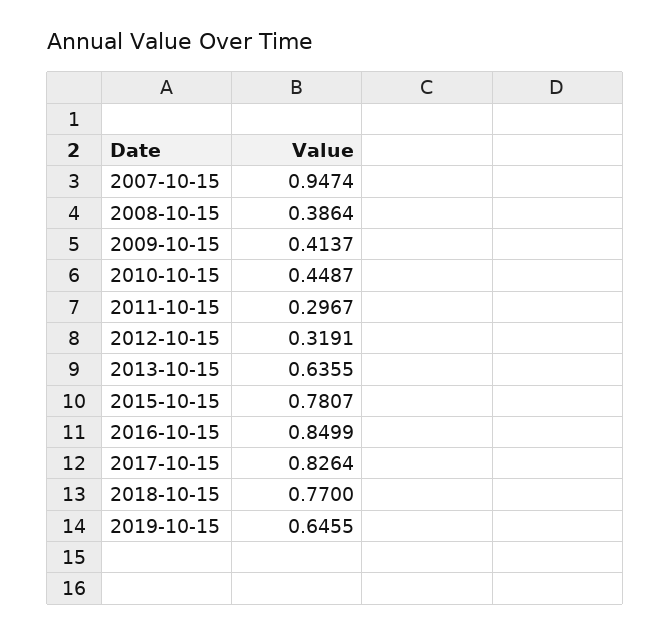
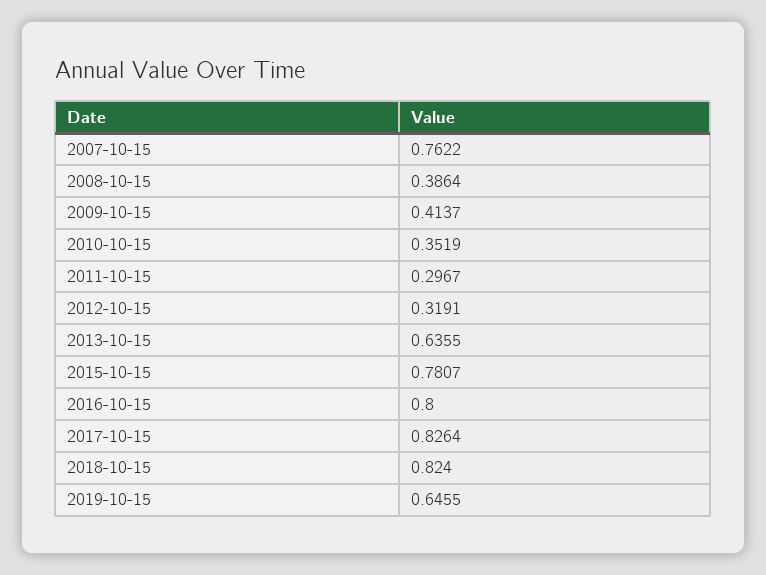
  {
-   "2007-10-15": 0.9474,
+   "2007-10-15": 0.7622,
    "2008-10-15": 0.3864,
    "2009-10-15": 0.4137,
-   "2010-10-15": 0.4487,
+   "2010-10-15": 0.3519,
    "2011-10-15": 0.2967,
    "2012-10-15": 0.3191,
    "2013-10-15": 0.6355,
    "2015-10-15": 0.7807,
-   "2016-10-15": 0.8499,
+   "2016-10-15": 0.8,
    "2017-10-15": 0.8264,
-   "2018-10-15": 0.77,
+   "2018-10-15": 0.824,
    "2019-10-15": 0.6455
  }

